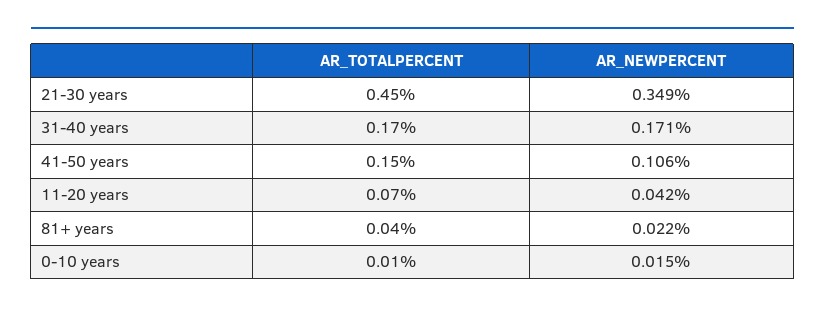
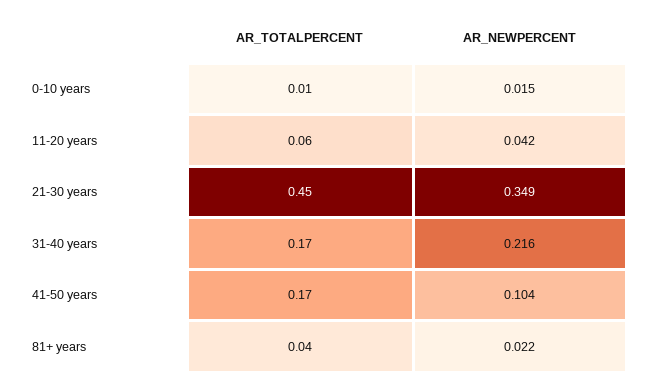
  {
    "AR_TOTALPERCENT": {
      "21-30 years": 0.45,
      "31-40 years": 0.17,
-     "41-50 years": 0.15,
+     "41-50 years": 0.17,
-     "11-20 years": 0.07,
+     "11-20 years": 0.06,
      "81+ years": 0.04,
      "0-10 years": 0.01
    },
    "AR_NEWPERCENT": {
      "21-30 years": 0.349,
-     "31-40 years": 0.171,
+     "31-40 years": 0.216,
-     "41-50 years": 0.106,
+     "41-50 years": 0.104,
      "11-20 years": 0.042,
      "81+ years": 0.022,
      "0-10 years": 0.015
    }
  }

